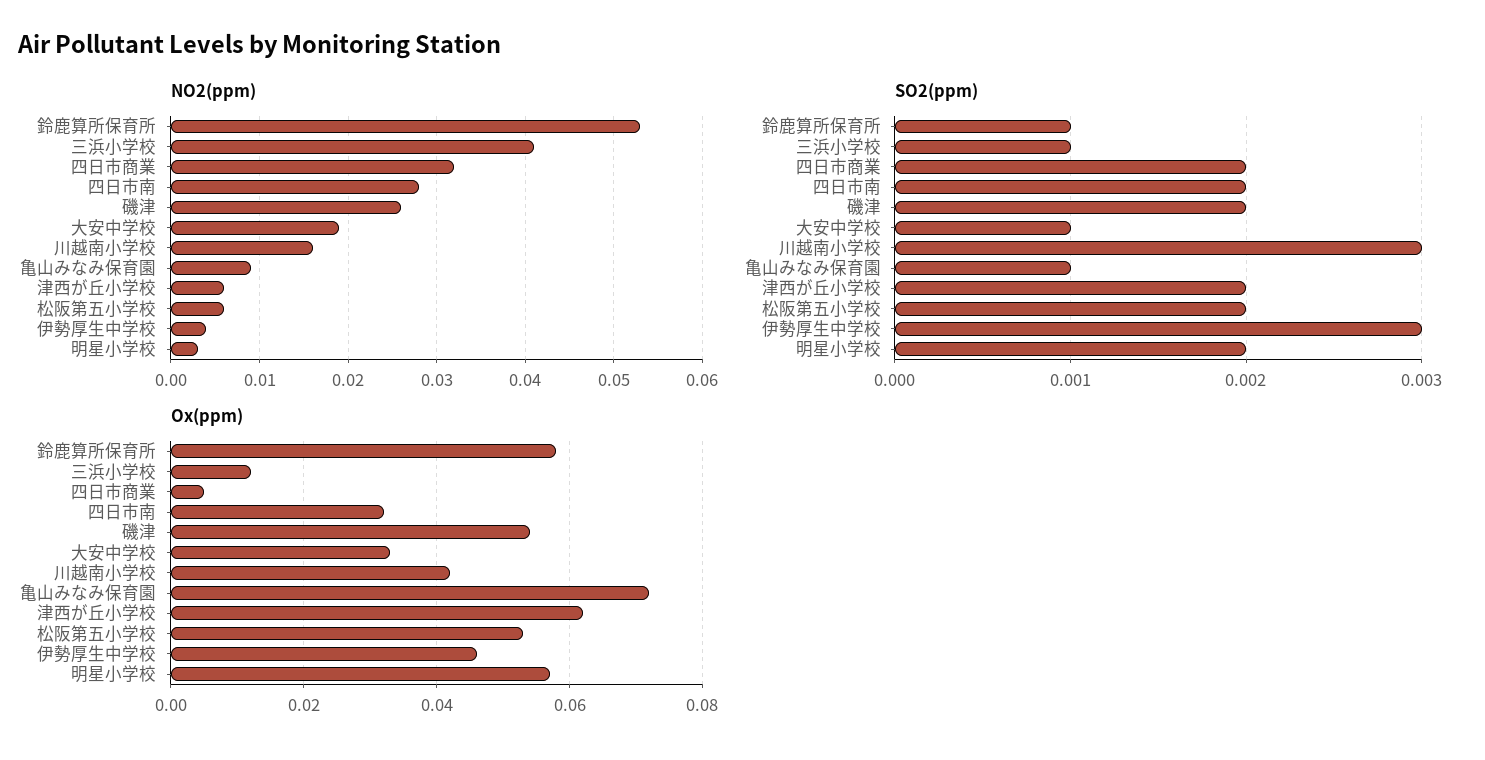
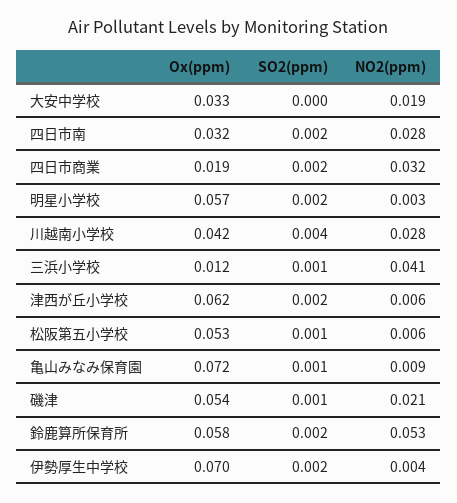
  {
    "NO2(ppm)": {
      "鈴鹿算所保育所": 0.053,
      "三浜小学校": 0.041,
      "四日市商業": 0.032,
      "四日市南": 0.028,
-     "磯津": 0.026,
+     "磯津": 0.021,
      "大安中学校": 0.019,
-     "川越南小学校": 0.016,
+     "川越南小学校": 0.028,
      "亀山みなみ保育園": 0.009,
      "津西が丘小学校": 0.006,
      "松阪第五小学校": 0.006,
      "伊勢厚生中学校": 0.004,
      "明星小学校": 0.003
    },
    "SO2(ppm)": {
-     "鈴鹿算所保育所": 0.001,
+     "鈴鹿算所保育所": 0.002,
      "三浜小学校": 0.001,
      "四日市商業": 0.002,
      "四日市南": 0.002,
-     "磯津": 0.002,
+     "磯津": 0.001,
-     "大安中学校": 0.001,
+     "大安中学校": 0,
-     "川越南小学校": 0.003,
+     "川越南小学校": 0.004,
      "亀山みなみ保育園": 0.001,
      "津西が丘小学校": 0.002,
-     "松阪第五小学校": 0.002,
+     "松阪第五小学校": 0.001,
-     "伊勢厚生中学校": 0.003,
+     "伊勢厚生中学校": 0.002,
      "明星小学校": 0.002
    },
    "Ox(ppm)": {
      "鈴鹿算所保育所": 0.058,
      "三浜小学校": 0.012,
-     "四日市商業": 0.005,
+     "四日市商業": 0.019,
      "四日市南": 0.032,
      "磯津": 0.054,
      "大安中学校": 0.033,
      "川越南小学校": 0.042,
      "亀山みなみ保育園": 0.072,
      "津西が丘小学校": 0.062,
      "松阪第五小学校": 0.053,
-     "伊勢厚生中学校": 0.045,
+     "伊勢厚生中学校": 0.07,
      "明星小学校": 0.057
    }
  }

